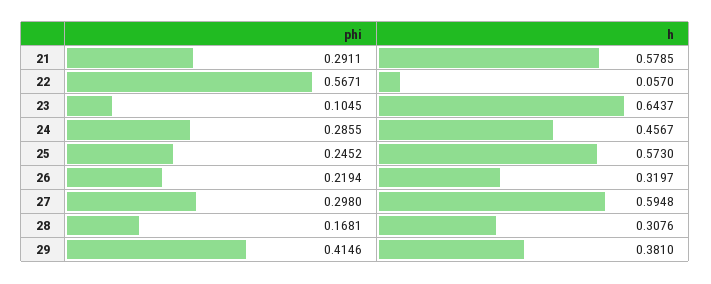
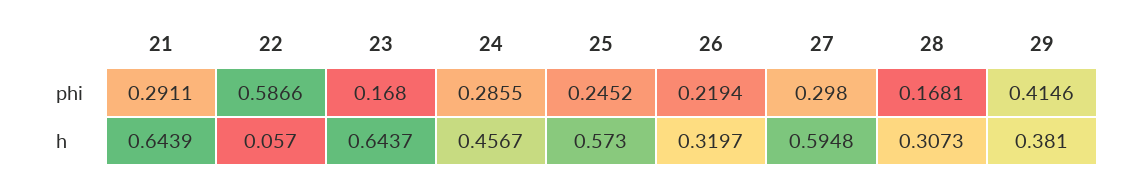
  {
    "phi": {
      "21": 0.2911,
-     "22": 0.5671,
+     "22": 0.5866,
-     "23": 0.1045,
+     "23": 0.168,
      "24": 0.2855,
      "25": 0.2452,
      "26": 0.2194,
      "27": 0.298,
      "28": 0.1681,
      "29": 0.4146
    },
    "h": {
-     "21": 0.5785,
+     "21": 0.6439,
      "22": 0.057,
      "23": 0.6437,
      "24": 0.4567,
      "25": 0.573,
      "26": 0.3197,
      "27": 0.5948,
-     "28": 0.3076,
+     "28": 0.3073,
      "29": 0.381
    }
  }

